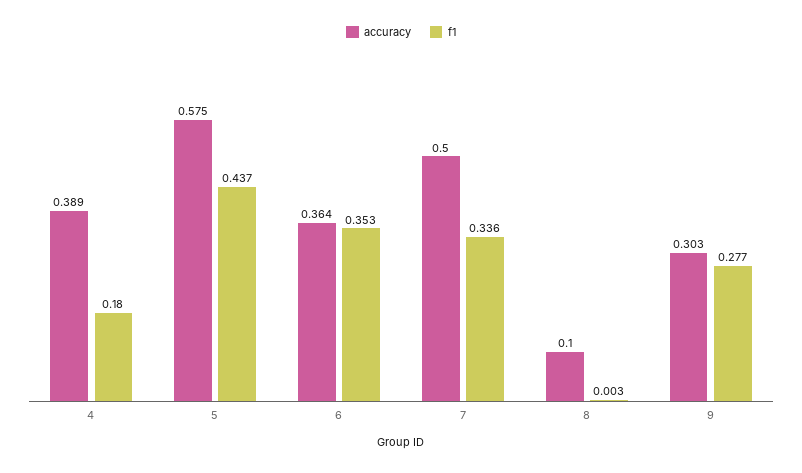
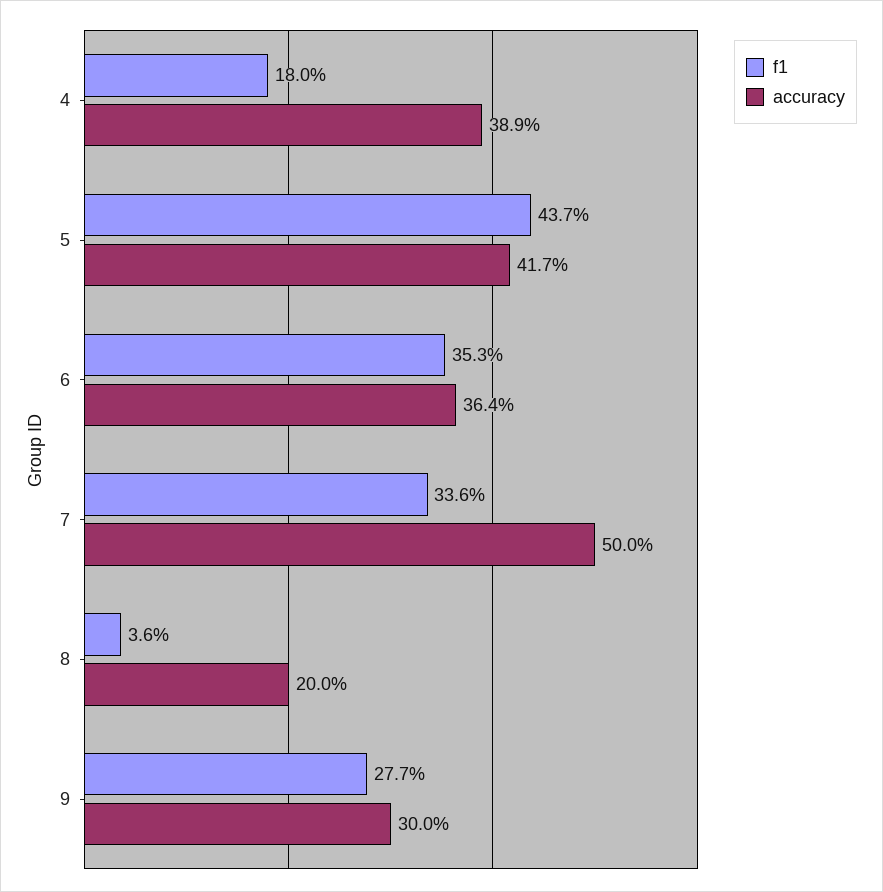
  {
    "accuracy": {
      "4": 0.389,
-     "5": 0.575,
+     "5": 0.417,
      "6": 0.364,
      "7": 0.5,
-     "8": 0.1,
+     "8": 0.2,
-     "9": 0.303
+     "9": 0.3
    },
    "f1": {
      "4": 0.18,
      "5": 0.437,
      "6": 0.353,
      "7": 0.336,
-     "8": 0.003,
+     "8": 0.036,
      "9": 0.277
    }
  }

